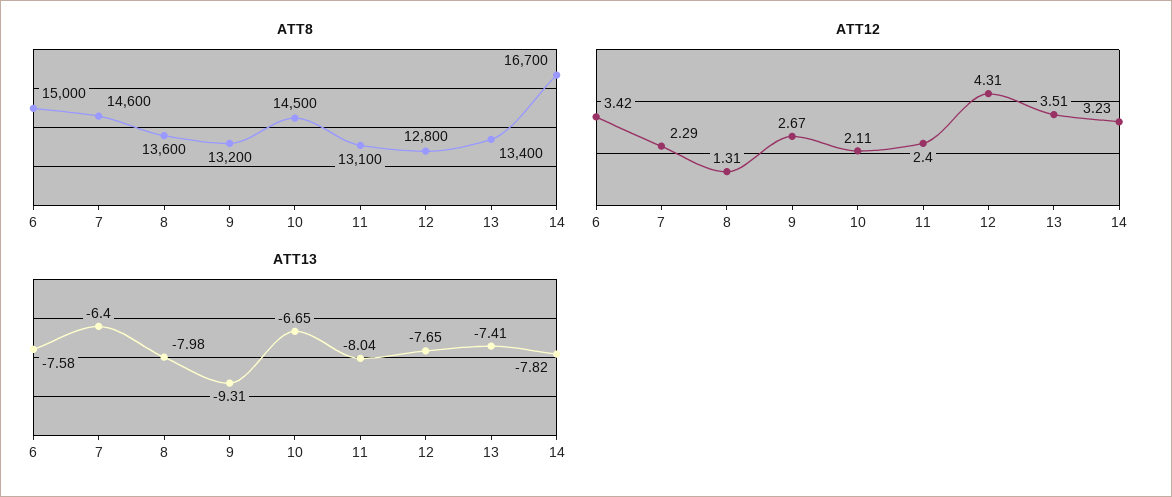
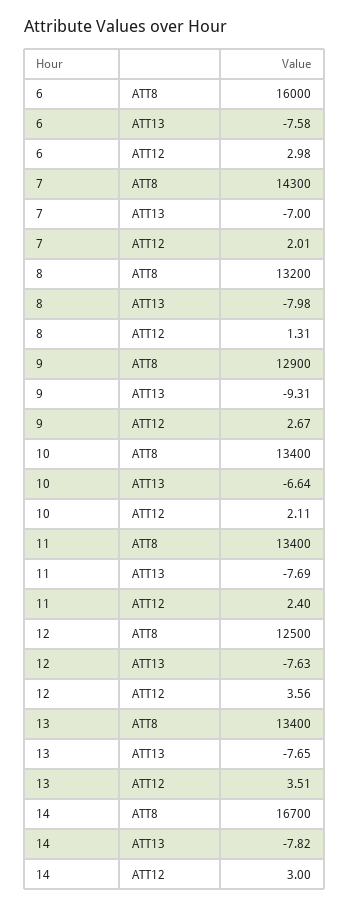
  {
    "ATT8": {
-     "6": 15000,
+     "6": 16000,
-     "7": 14600,
+     "7": 14300,
-     "8": 13600,
+     "8": 13200,
-     "9": 13200,
+     "9": 12900,
-     "10": 14500,
+     "10": 13400,
-     "11": 13100,
+     "11": 13400,
-     "12": 12800,
+     "12": 12500,
      "13": 13400,
      "14": 16700
    },
    "ATT12": {
-     "6": 3.42,
+     "6": 2.98,
-     "7": 2.29,
+     "7": 2.01,
      "8": 1.31,
      "9": 2.67,
      "10": 2.11,
      "11": 2.4,
-     "12": 4.31,
+     "12": 3.56,
      "13": 3.51,
-     "14": 3.23
+     "14": 3
    },
    "ATT13": {
      "6": -7.58,
-     "7": -6.4,
+     "7": -7,
      "8": -7.98,
      "9": -9.31,
-     "10": -6.65,
+     "10": -6.64,
-     "11": -8.04,
+     "11": -7.69,
-     "12": -7.65,
+     "12": -7.63,
-     "13": -7.41,
+     "13": -7.65,
      "14": -7.82
    }
  }

